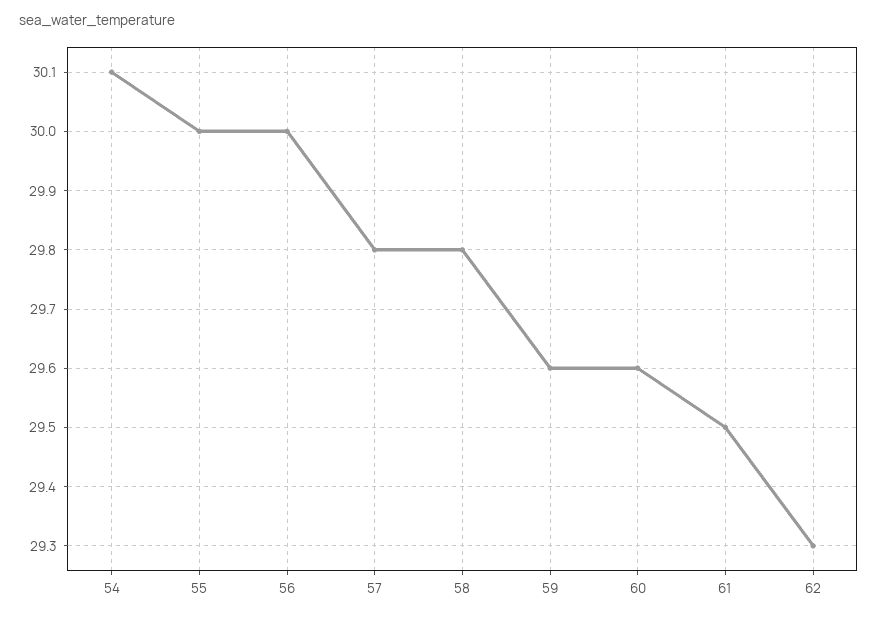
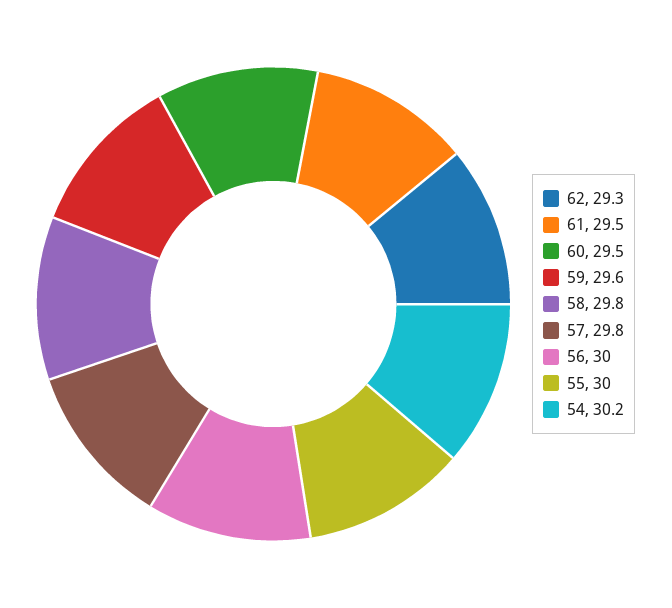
  {
-   "54": 30.1,
+   "54": 30.2,
    "55": 30,
    "56": 30,
    "57": 29.8,
    "58": 29.8,
    "59": 29.6,
-   "60": 29.6,
+   "60": 29.5,
    "61": 29.5,
    "62": 29.3
  }

